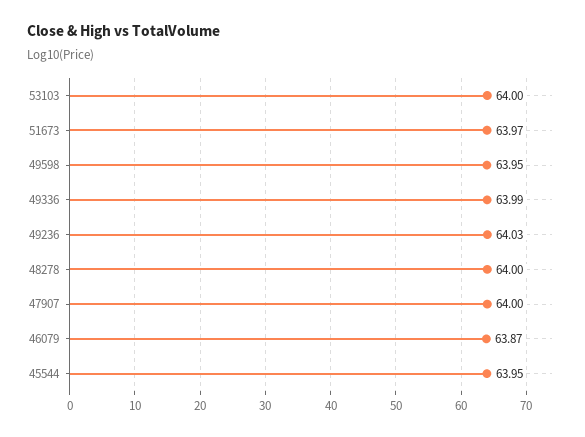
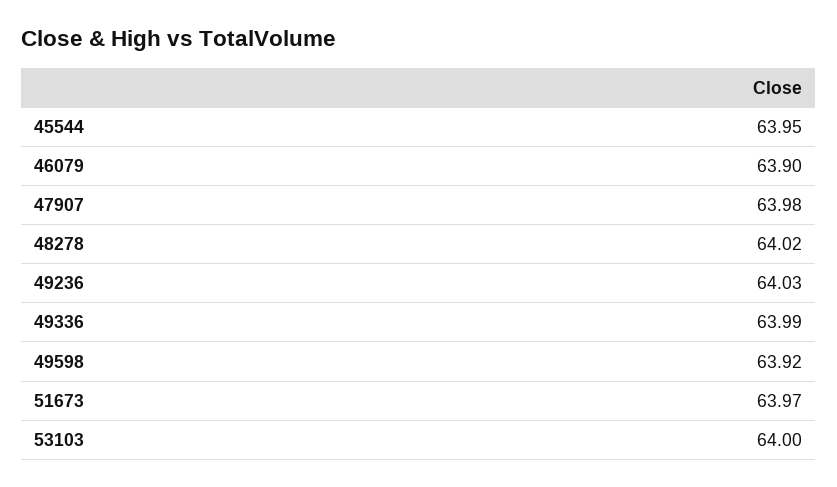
  {
    "53103": 64,
    "51673": 63.97,
-   "49598": 63.95,
+   "49598": 63.92,
    "49336": 63.99,
    "49236": 64.03,
-   "48278": 64,
+   "48278": 64.02,
-   "47907": 64,
+   "47907": 63.98,
-   "46079": 63.87,
+   "46079": 63.9,
    "45544": 63.95
  }

